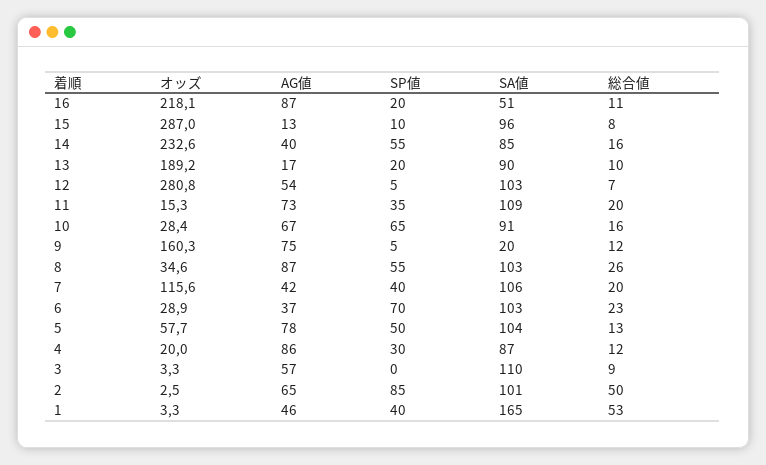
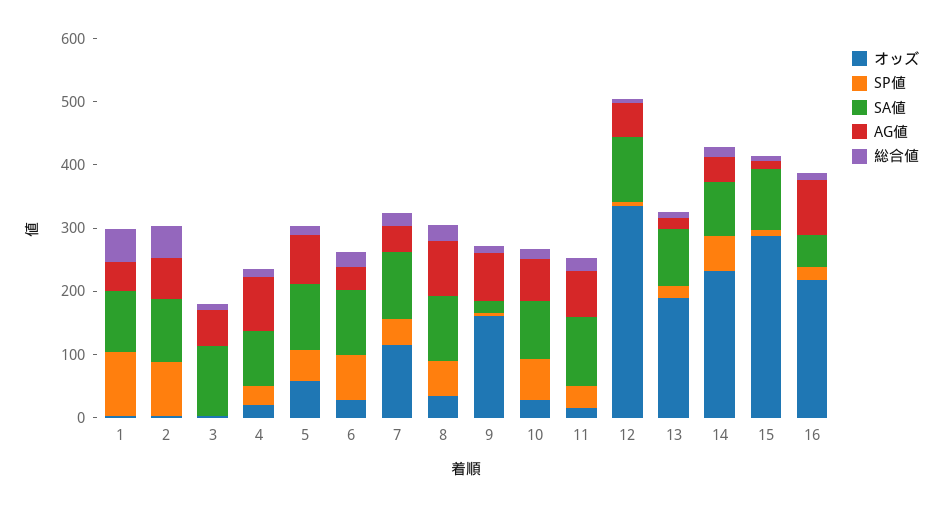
  {
    "オッズ": {
      "16": 218.1,
      "15": 287,
      "14": 232.6,
      "13": 189.2,
-     "12": 280.8,
+     "12": 340,
      "11": 15.3,
      "10": 28.4,
      "9": 160.3,
      "8": 34.6,
      "7": 115.6,
      "6": 28.9,
      "5": 57.7,
      "4": 20,
      "3": 3.3,
      "2": 2.5,
      "1": 3.3
    },
    "AG値": {
      "16": 87,
      "15": 13,
      "14": 40,
      "13": 17,
      "12": 54,
      "11": 73,
      "10": 67,
      "9": 75,
      "8": 87,
      "7": 42,
      "6": 37,
      "5": 78,
      "4": 86,
      "3": 57,
      "2": 65,
      "1": 46
    },
    "SP値": {
      "16": 20,
      "15": 10,
      "14": 55,
      "13": 20,
      "12": 5,
      "11": 35,
      "10": 65,
      "9": 5,
      "8": 55,
      "7": 40,
      "6": 70,
      "5": 50,
      "4": 30,
      "3": 0,
      "2": 85,
-     "1": 40
+     "1": 100
    },
    "SA値": {
      "16": 51,
      "15": 96,
      "14": 85,
      "13": 90,
      "12": 103,
      "11": 109,
      "10": 91,
      "9": 20,
      "8": 103,
      "7": 106,
      "6": 103,
      "5": 104,
      "4": 87,
      "3": 110,
      "2": 101,
-     "1": 165
+     "1": 100
    },
    "総合値": {
      "16": 11,
      "15": 8,
      "14": 16,
      "13": 10,
      "12": 7,
      "11": 20,
      "10": 16,
      "9": 12,
      "8": 26,
      "7": 20,
      "6": 23,
      "5": 13,
      "4": 12,
      "3": 9,
      "2": 50,
      "1": 53
    }
  }

